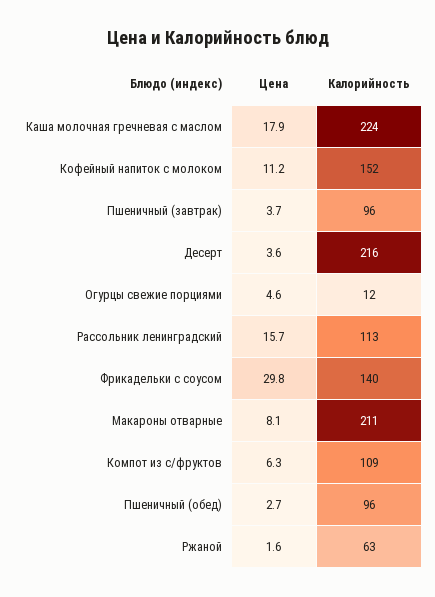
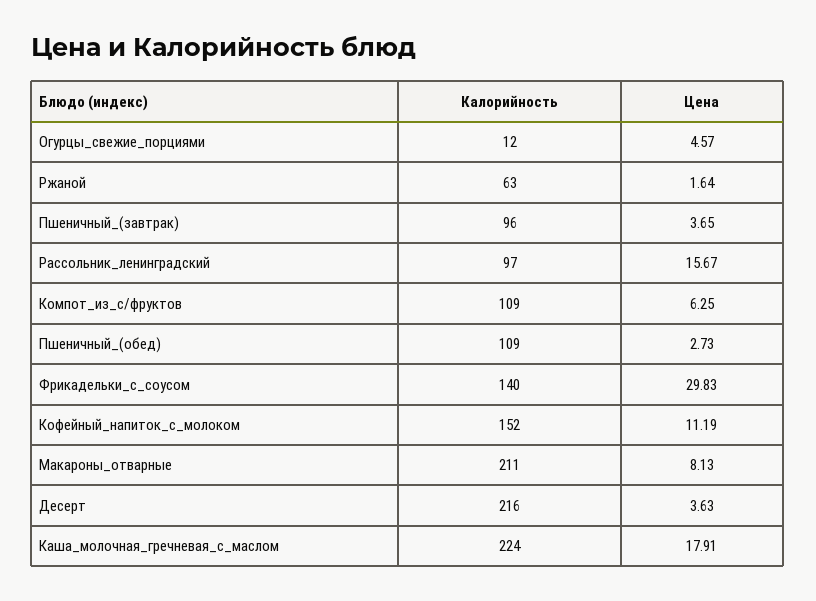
  {
    "Цена": {
      "Каша молочная гречневая с маслом": 17.91,
      "Кофейный напиток с молоком": 11.19,
      "Пшеничный (завтрак)": 3.65,
      "Десерт": 3.63,
      "Огурцы свежие порциями": 4.57,
      "Рассольник ленинградский": 15.67,
      "Фрикадельки с соусом": 29.83,
      "Макароны отварные": 8.13,
      "Компот из с/фруктов": 6.25,
      "Пшеничный (обед)": 2.73,
      "Ржаной": 1.64
    },
    "Калорийность": {
      "Каша молочная гречневая с маслом": 224,
      "Кофейный напиток с молоком": 152,
      "Пшеничный (завтрак)": 96,
      "Десерт": 216,
      "Огурцы свежие порциями": 12,
-     "Рассольник ленинградский": 113,
+     "Рассольник ленинградский": 97,
      "Фрикадельки с соусом": 140,
      "Макароны отварные": 211,
      "Компот из с/фруктов": 109,
-     "Пшеничный (обед)": 96,
+     "Пшеничный (обед)": 109,
      "Ржаной": 63
    }
  }

